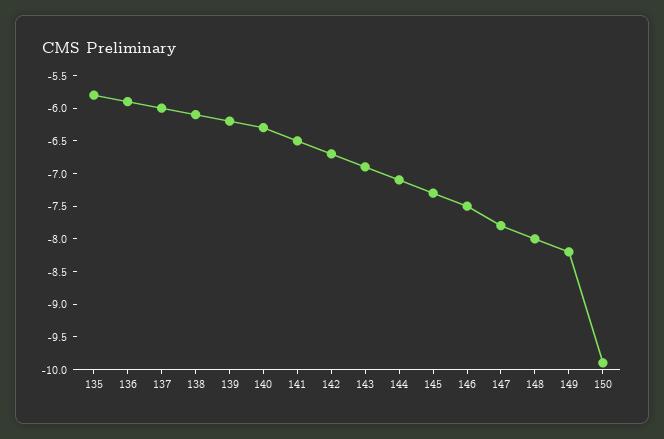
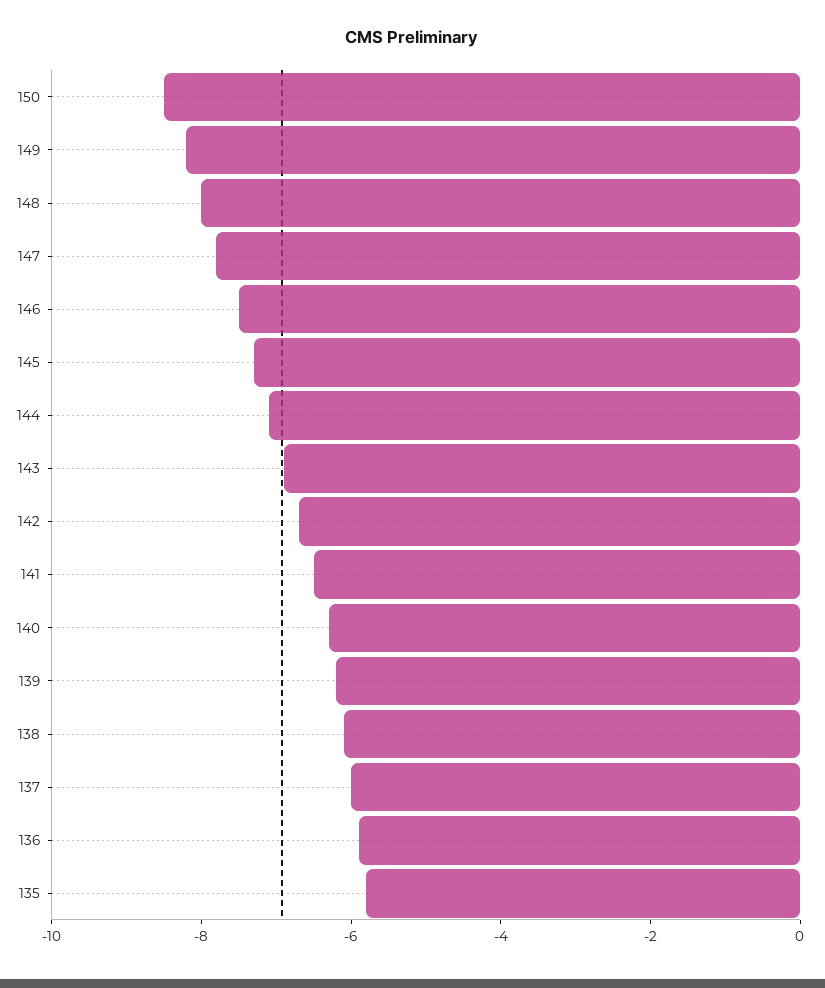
  {
    "135": -6,
    "136": -6,
    "137": -6,
    "138": -6,
    "139": -6,
    "140": -6.5,
    "141": -6.5,
    "142": -6.5,
    "143": -7,
    "144": -7,
    "145": -7.5,
    "146": -7.5,
    "147": -8,
    "148": -8,
    "149": -8,
-   "150": -10
+   "150": -8.5
  }

